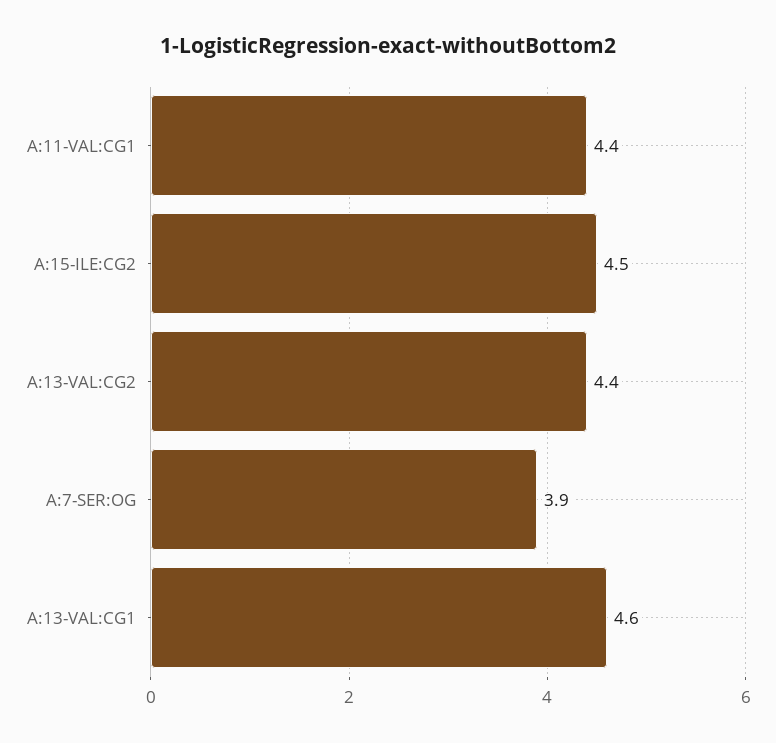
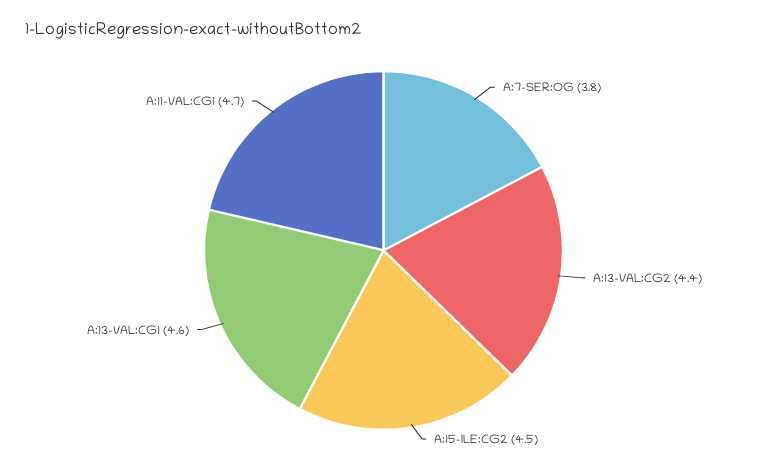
  {
-   "A:11-VAL:CG1": 4.4,
+   "A:11-VAL:CG1": 4.7,
    "A:15-ILE:CG2": 4.5,
    "A:13-VAL:CG2": 4.4,
-   "A:7-SER:OG": 3.9,
+   "A:7-SER:OG": 3.8,
    "A:13-VAL:CG1": 4.6
  }

